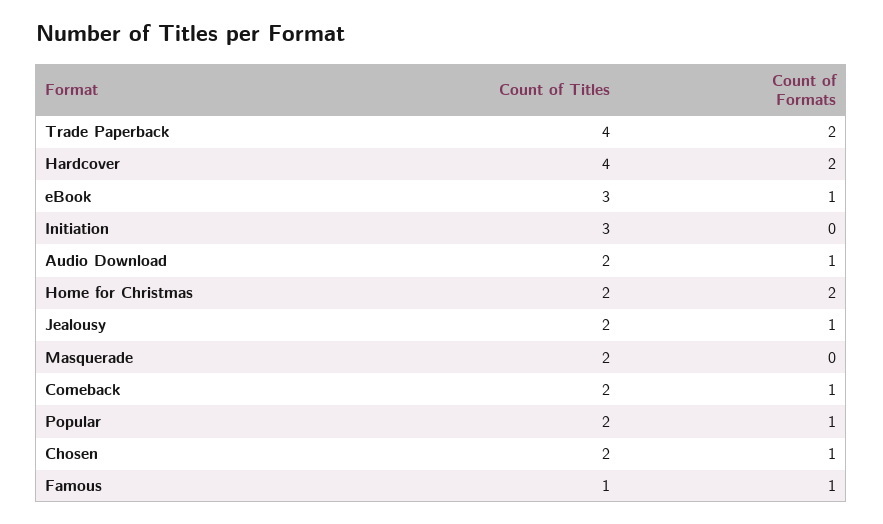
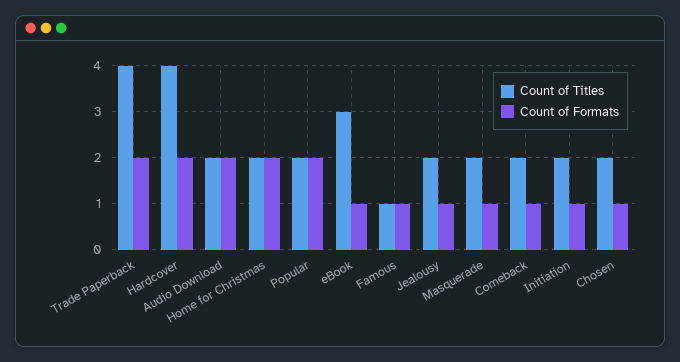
  {
    "Count of Titles": {
      "Trade Paperback": 4,
      "Hardcover": 4,
      "eBook": 3,
-     "Initiation": 3,
+     "Initiation": 2,
      "Audio Download": 2,
      "Home for Christmas": 2,
      "Jealousy": 2,
      "Masquerade": 2,
      "Comeback": 2,
      "Popular": 2,
      "Chosen": 2,
      "Famous": 1
    },
    "Count of Formats": {
      "Trade Paperback": 2,
      "Hardcover": 2,
      "eBook": 1,
-     "Initiation": 0,
+     "Initiation": 1,
-     "Audio Download": 1,
+     "Audio Download": 2,
      "Home for Christmas": 2,
      "Jealousy": 1,
-     "Masquerade": 0,
+     "Masquerade": 1,
      "Comeback": 1,
-     "Popular": 1,
+     "Popular": 2,
      "Chosen": 1,
      "Famous": 1
    }
  }

